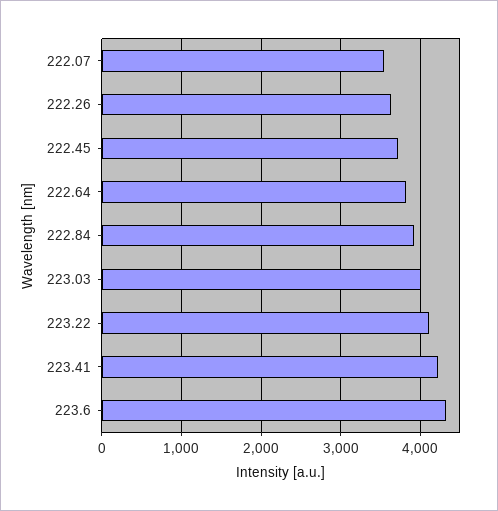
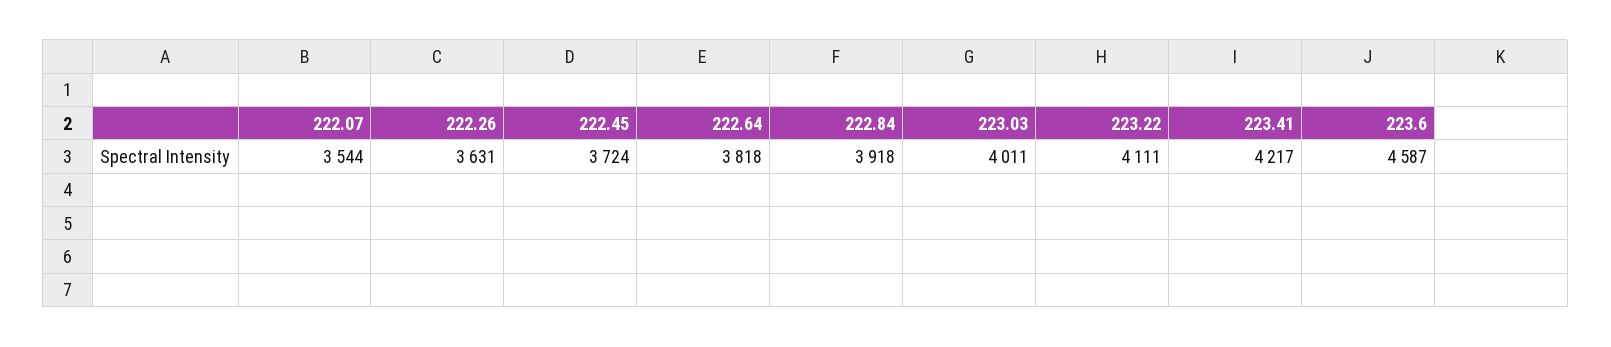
  {
    "222.07": 3544,
    "222.26": 3631,
    "222.45": 3724,
    "222.64": 3818,
    "222.84": 3918,
    "223.03": 4011,
    "223.22": 4111,
    "223.41": 4217,
-   "223.6": 4300
+   "223.6": 4587
  }

